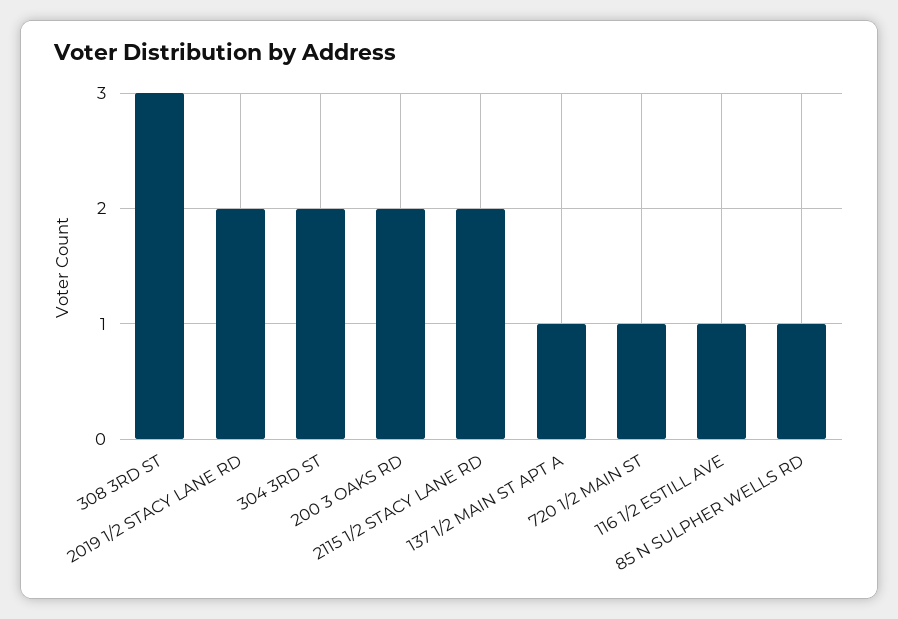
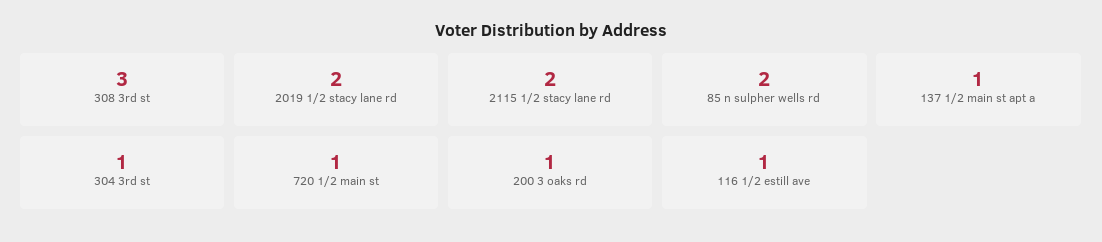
  {
    "308 3RD ST": 3,
    "2019 1/2 STACY LANE RD": 2,
-   "304 3RD ST": 2,
+   "304 3RD ST": 1,
-   "200 3 OAKS RD": 2,
+   "200 3 OAKS RD": 1,
    "2115 1/2 STACY LANE RD": 2,
    "137 1/2 MAIN ST APT A": 1,
    "720 1/2 MAIN ST": 1,
    "116 1/2 ESTILL AVE": 1,
-   "85 N SULPHER WELLS RD": 1
+   "85 N SULPHER WELLS RD": 2
  }

